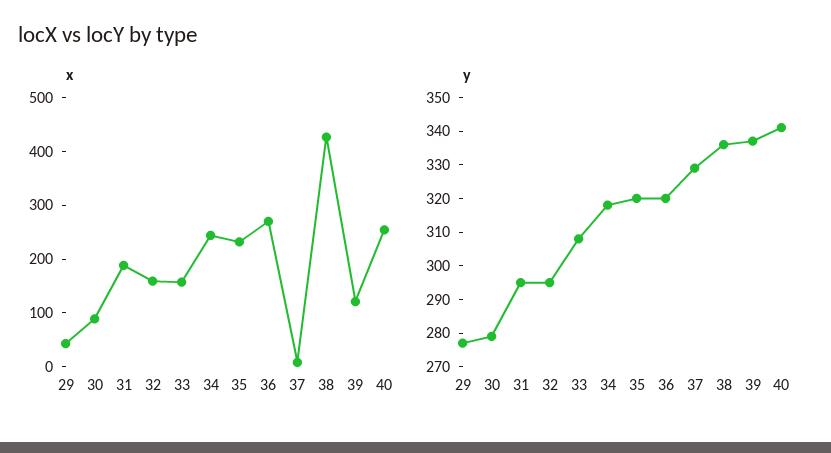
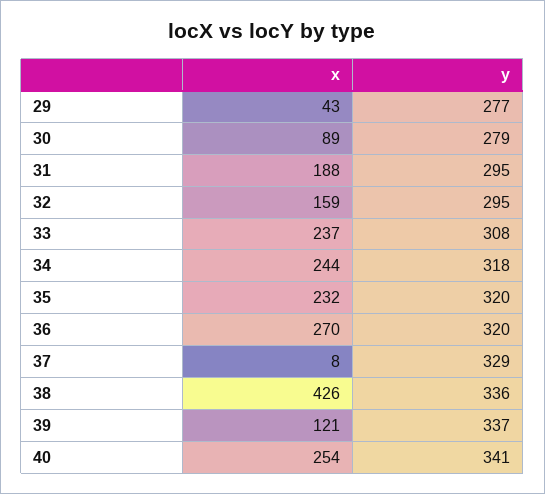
  {
    "x": {
      "29": 43,
      "30": 89,
      "31": 188,
      "32": 159,
-     "33": 160,
+     "33": 237,
      "34": 244,
      "35": 232,
      "36": 270,
      "37": 8,
      "38": 426,
      "39": 121,
      "40": 254
    },
    "y": {
      "29": 277,
      "30": 279,
      "31": 295,
      "32": 295,
      "33": 308,
      "34": 318,
      "35": 320,
      "36": 320,
      "37": 329,
      "38": 336,
      "39": 337,
      "40": 341
    }
  }

